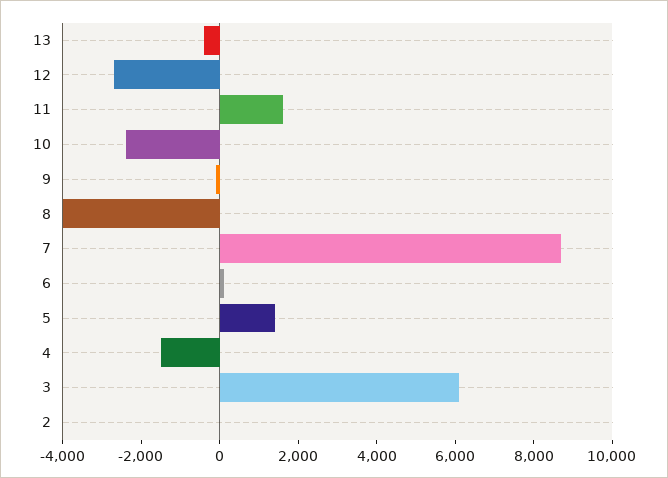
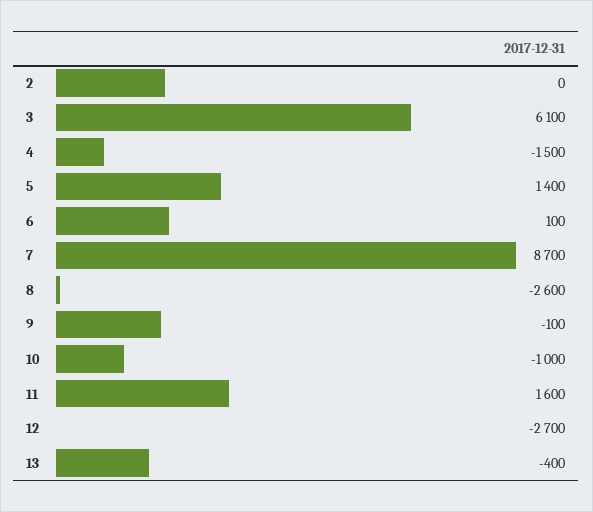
  {
    "13": -400,
    "12": -2700,
    "11": 1600,
-   "10": -2500,
+   "10": -1000,
    "9": -100,
-   "8": -4000,
+   "8": -2600,
    "7": 8700,
    "6": 100,
    "5": 1400,
    "4": -1500,
    "3": 6100,
    "2": 0
  }

